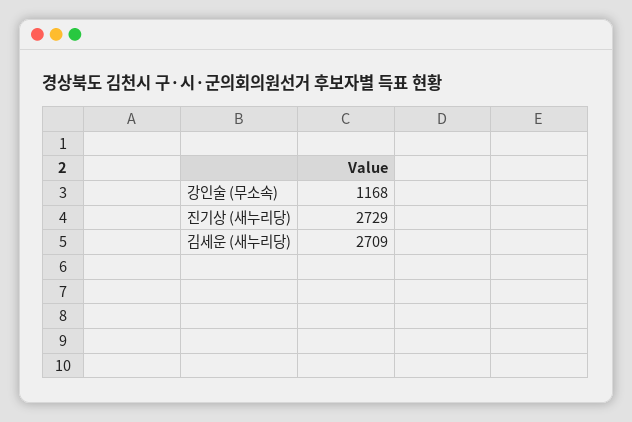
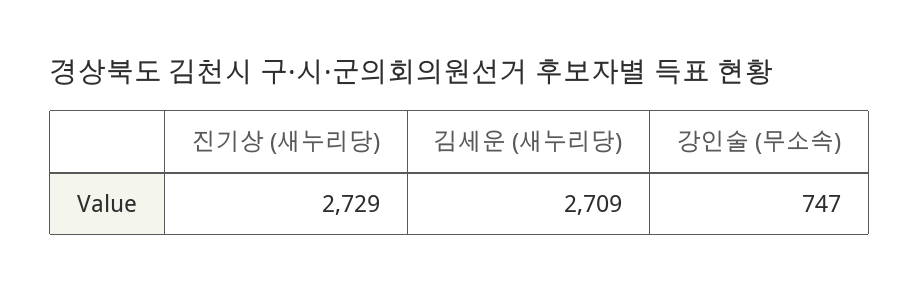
  {
-   "강인술 (무소속)": 1168,
+   "강인술 (무소속)": 747,
    "진기상 (새누리당)": 2729,
    "김세운 (새누리당)": 2709
  }

